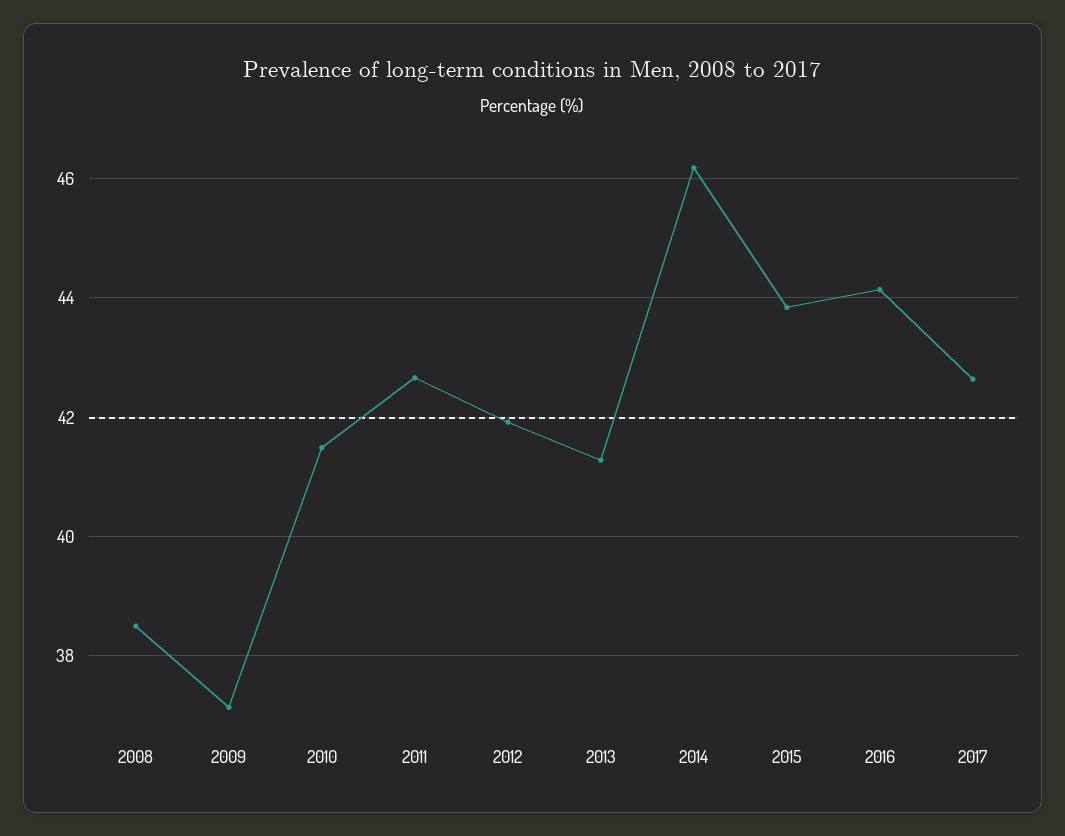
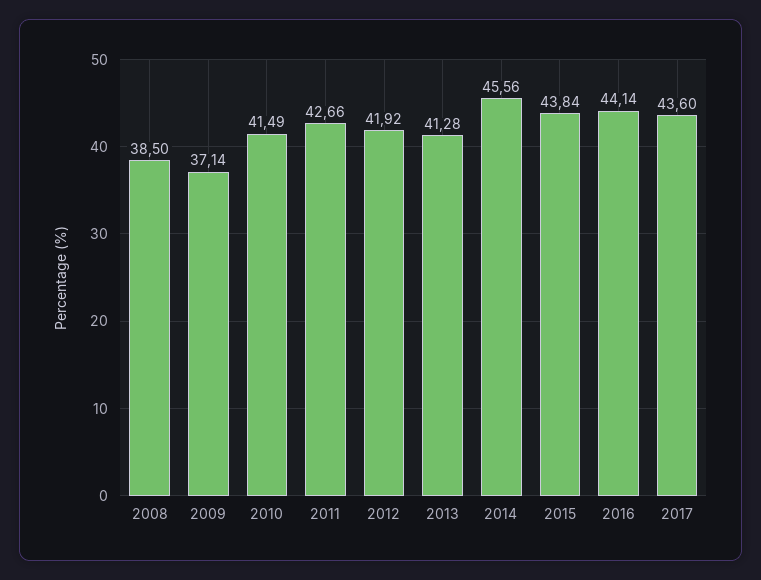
  {
    "2008": 38.5,
    "2009": 37.14,
    "2010": 41.49,
    "2011": 42.66,
    "2012": 41.92,
    "2013": 41.28,
-   "2014": 46.2,
+   "2014": 45.56,
    "2015": 43.84,
    "2016": 44.14,
-   "2017": 42.6
+   "2017": 43.6
  }

